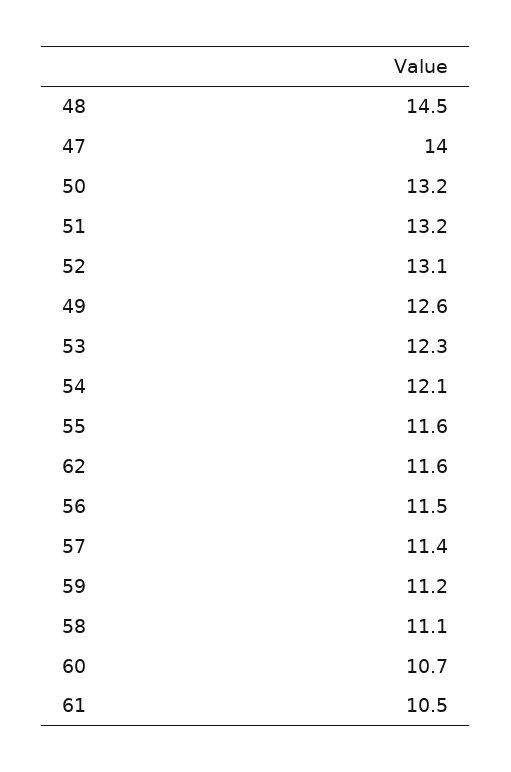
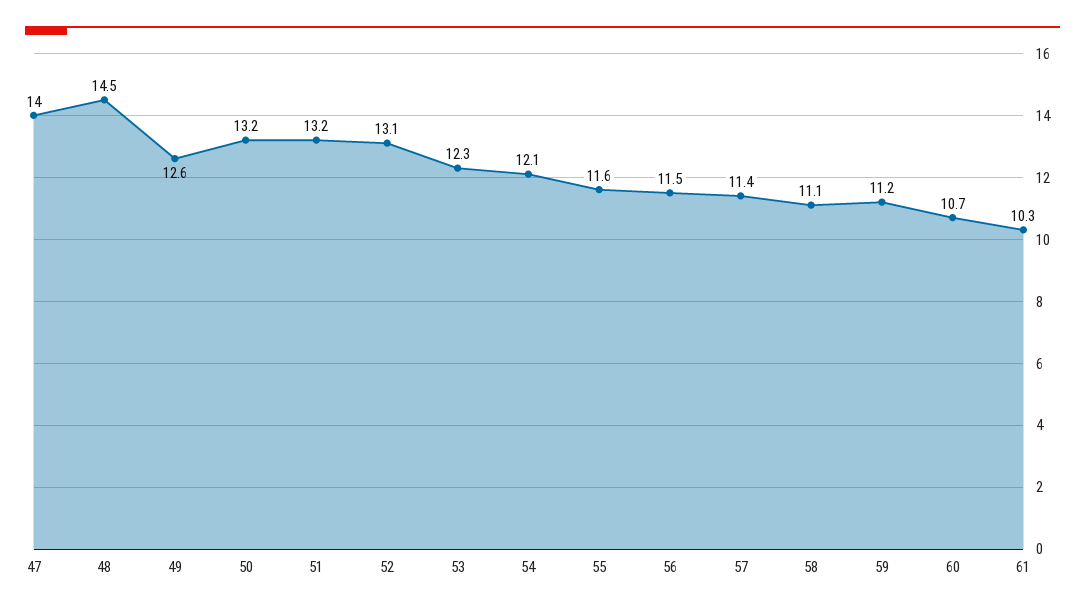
  {
    "48": 14.5,
    "47": 14,
    "50": 13.2,
    "51": 13.2,
    "52": 13.1,
    "49": 12.6,
    "53": 12.3,
    "54": 12.1,
    "55": 11.6,
-   "62": 11.6,
    "56": 11.5,
    "57": 11.4,
    "59": 11.2,
    "58": 11.1,
    "60": 10.7,
-   "61": 10.5
+   "61": 10.3
  }

